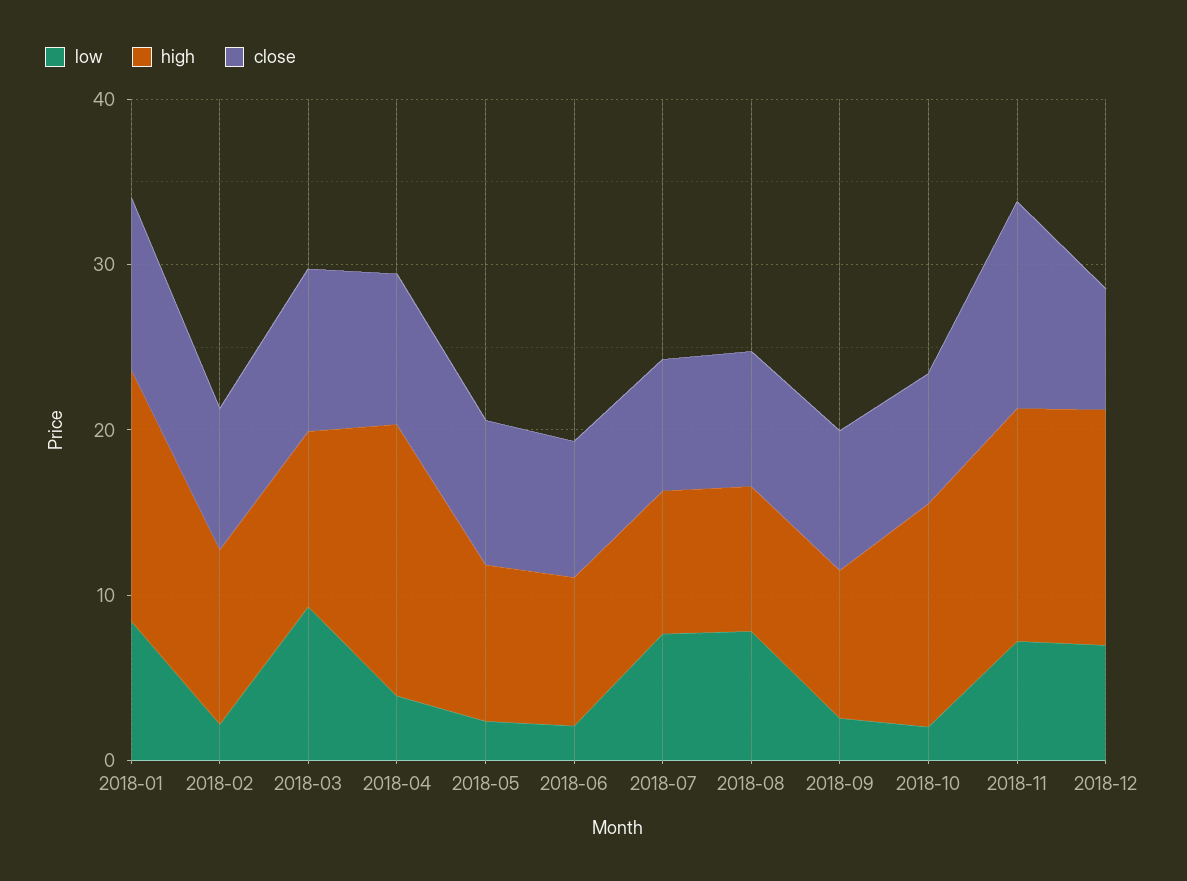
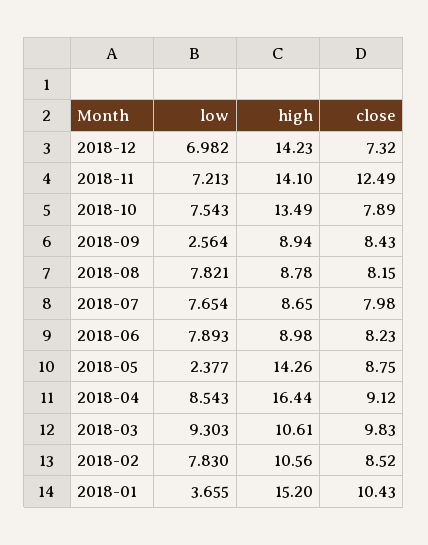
  {
    "low": {
-     "2018-01": 8,
+     "2018-01": 3.655,
-     "2018-02": 2,
+     "2018-02": 7.83,
      "2018-03": 9.303,
-     "2018-04": 4,
+     "2018-04": 8.543,
      "2018-05": 2.377,
-     "2018-06": 2,
+     "2018-06": 7.893,
      "2018-07": 7.654,
      "2018-08": 7.821,
      "2018-09": 2.564,
-     "2018-10": 2,
+     "2018-10": 7.543,
      "2018-11": 7.213,
      "2018-12": 6.982
    },
    "high": {
      "2018-01": 15.2,
      "2018-02": 10.56,
      "2018-03": 10.61,
      "2018-04": 16.44,
-     "2018-05": 10,
+     "2018-05": 14.26,
      "2018-06": 8.98,
      "2018-07": 8.65,
      "2018-08": 8.78,
      "2018-09": 8.94,
      "2018-10": 13.49,
      "2018-11": 14.1,
      "2018-12": 14.23
    },
    "close": {
      "2018-01": 10.43,
      "2018-02": 8.52,
      "2018-03": 9.83,
      "2018-04": 9.12,
      "2018-05": 8.75,
      "2018-06": 8.23,
      "2018-07": 7.98,
      "2018-08": 8.15,
      "2018-09": 8.43,
      "2018-10": 7.89,
      "2018-11": 12.49,
      "2018-12": 7.32
    }
  }

